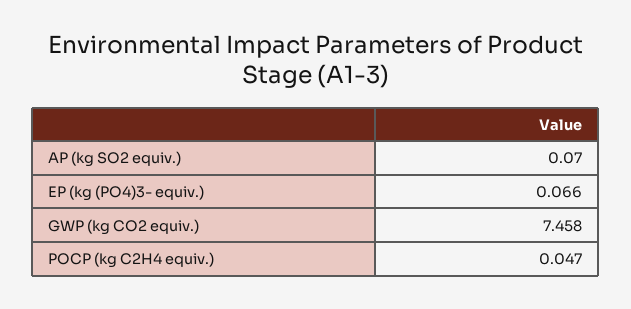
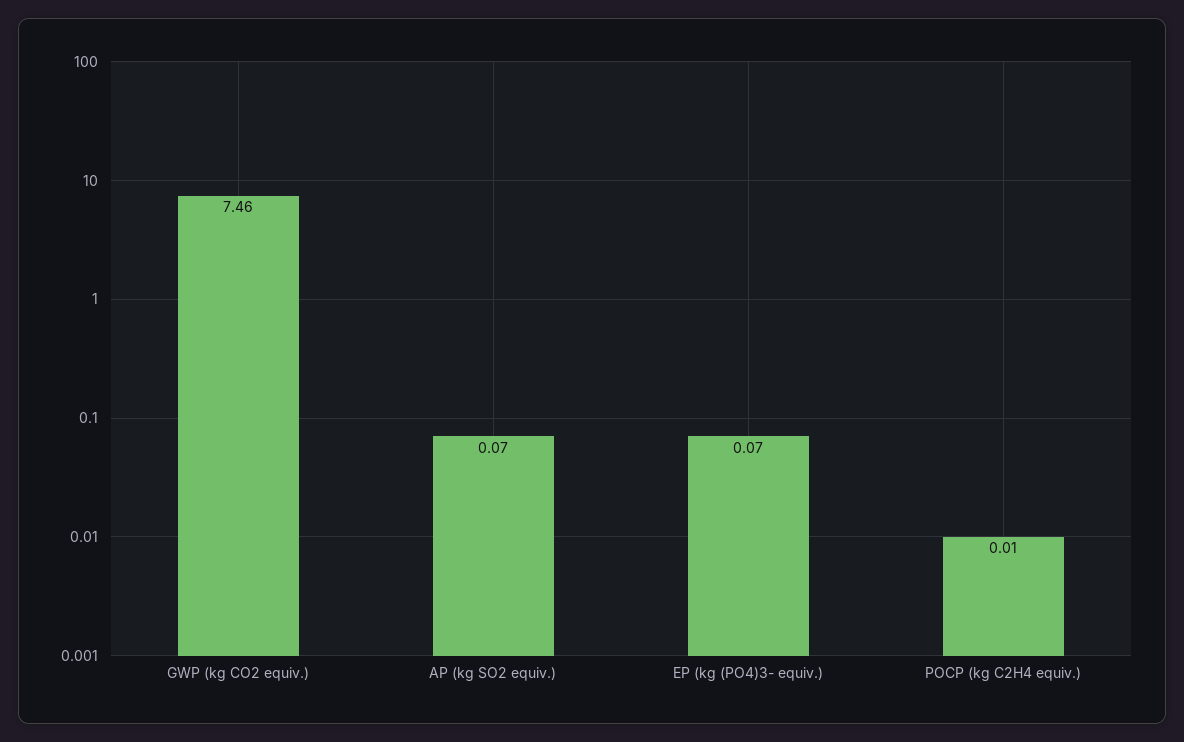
  {
    "AP (kg SO2 equiv.)": 0.07,
    "EP (kg (PO4)3- equiv.)": 0.066,
    "GWP (kg CO2 equiv.)": 7.458,
-   "POCP (kg C2H4 equiv.)": 0.047
+   "POCP (kg C2H4 equiv.)": 0.01
  }

